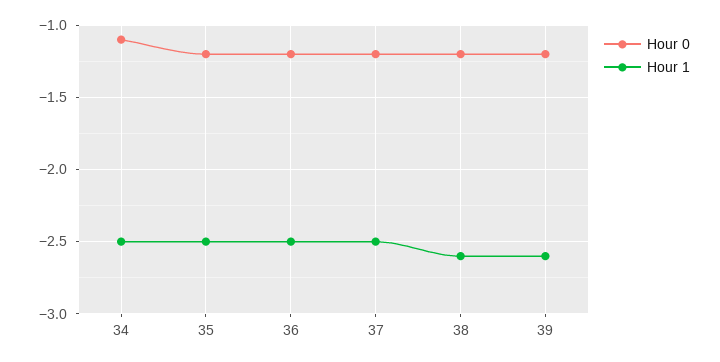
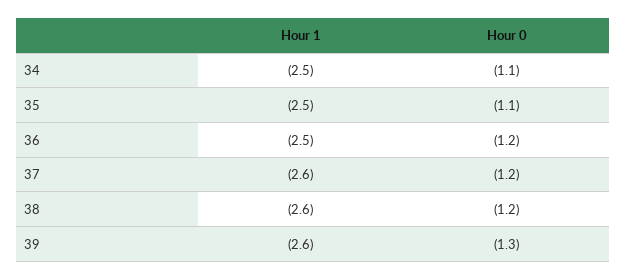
  {
    "Hour 0": {
      "34": -1.1,
-     "35": -1.2,
+     "35": -1.1,
      "36": -1.2,
      "37": -1.2,
      "38": -1.2,
-     "39": -1.2
+     "39": -1.3
    },
    "Hour 1": {
      "34": -2.5,
      "35": -2.5,
      "36": -2.5,
-     "37": -2.5,
+     "37": -2.6,
      "38": -2.6,
      "39": -2.6
    }
  }

